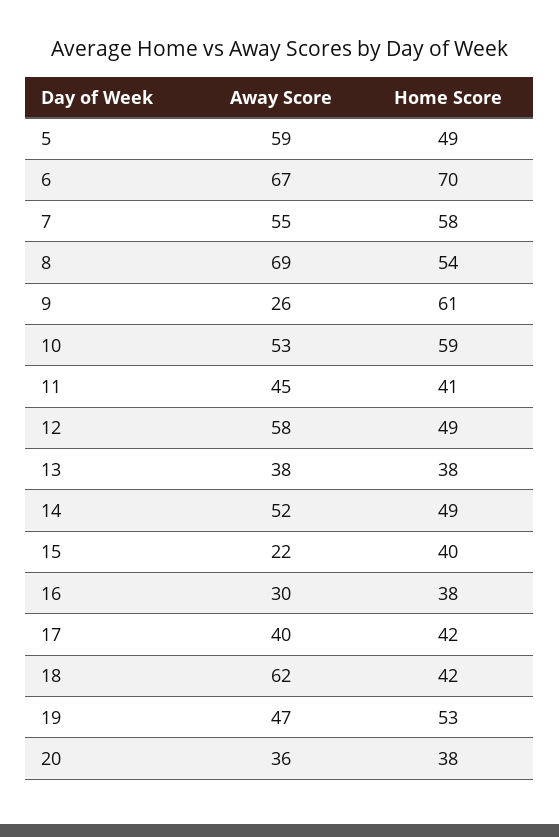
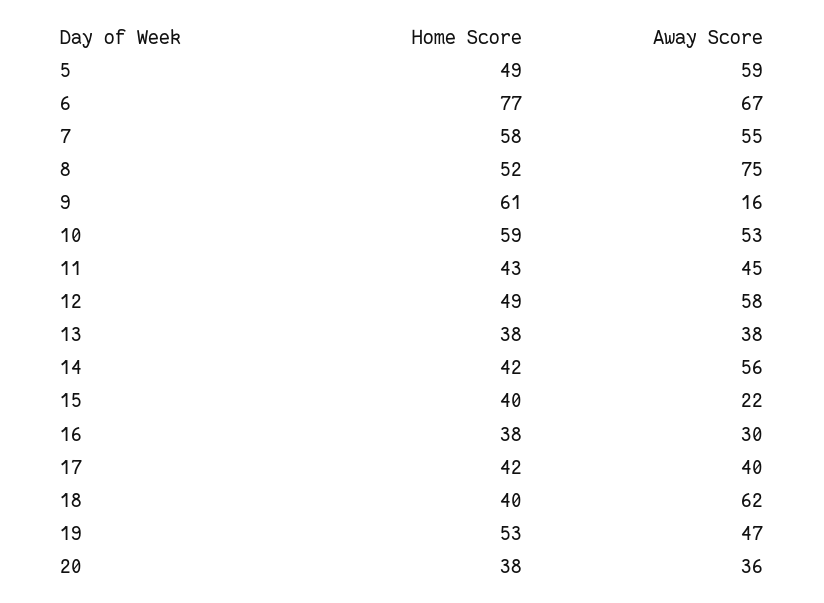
  {
    "Away Score": {
      "5": 59,
      "6": 67,
      "7": 55,
-     "8": 69,
+     "8": 75,
-     "9": 26,
+     "9": 16,
      "10": 53,
      "11": 45,
      "12": 58,
      "13": 38,
-     "14": 52,
+     "14": 56,
      "15": 22,
      "16": 30,
      "17": 40,
      "18": 62,
      "19": 47,
      "20": 36
    },
    "Home Score": {
      "5": 49,
-     "6": 70,
+     "6": 77,
      "7": 58,
-     "8": 54,
+     "8": 52,
      "9": 61,
      "10": 59,
-     "11": 41,
+     "11": 43,
      "12": 49,
      "13": 38,
-     "14": 49,
+     "14": 42,
      "15": 40,
      "16": 38,
      "17": 42,
-     "18": 42,
+     "18": 40,
      "19": 53,
      "20": 38
    }
  }

